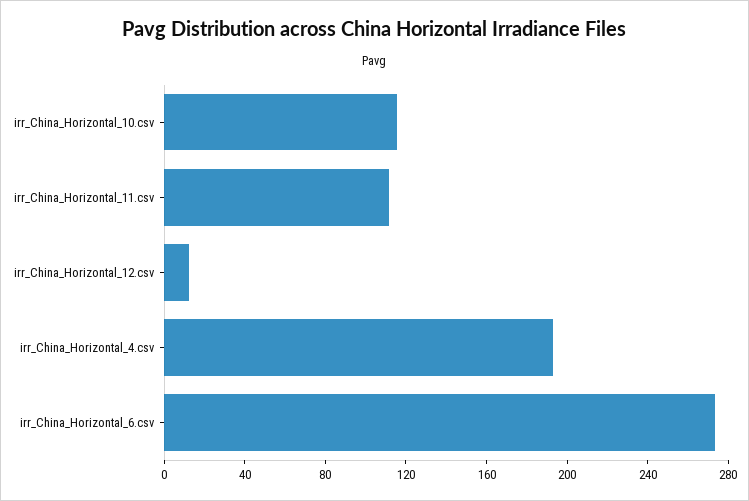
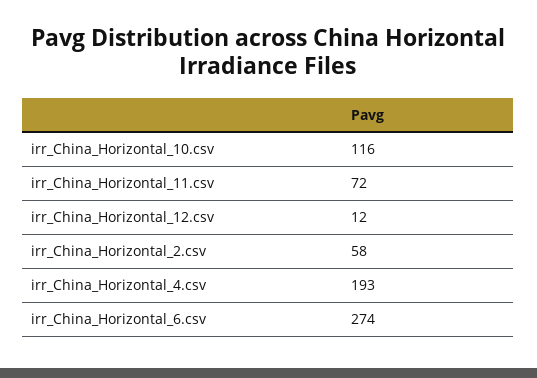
  {
    "irr_China_Horizontal_10.csv": 116,
-   "irr_China_Horizontal_11.csv": 110,
+   "irr_China_Horizontal_11.csv": 72,
    "irr_China_Horizontal_12.csv": 12,
    "irr_China_Horizontal_4.csv": 193,
-   "irr_China_Horizontal_6.csv": 274
+   "irr_China_Horizontal_6.csv": 274,
+   "irr_China_Horizontal_2.csv": 58
  }

